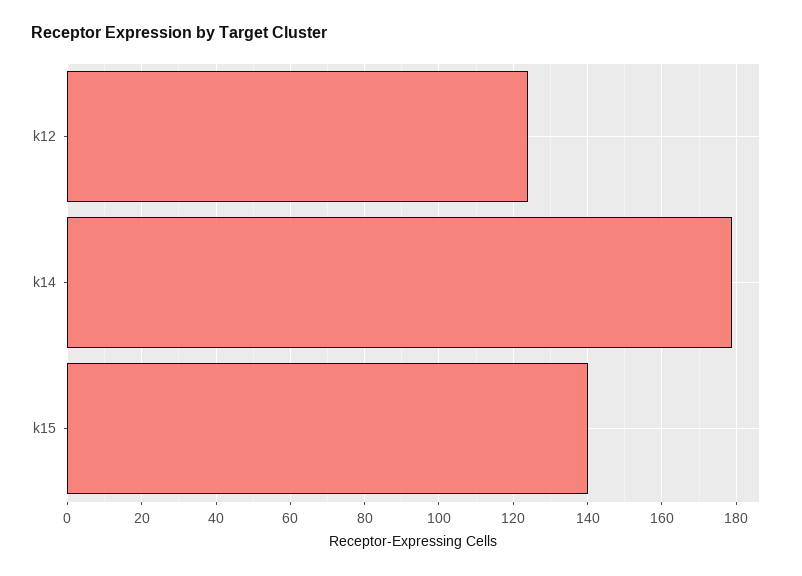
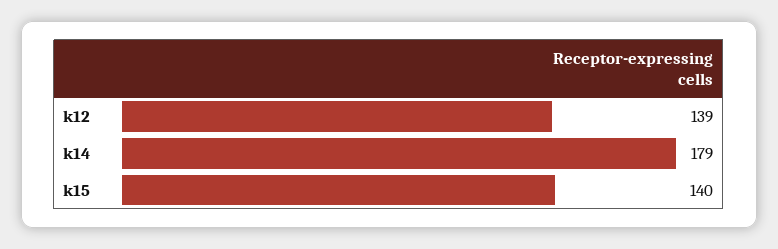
  {
-   "k12": 125,
+   "k12": 139,
    "k14": 179,
    "k15": 140
  }

